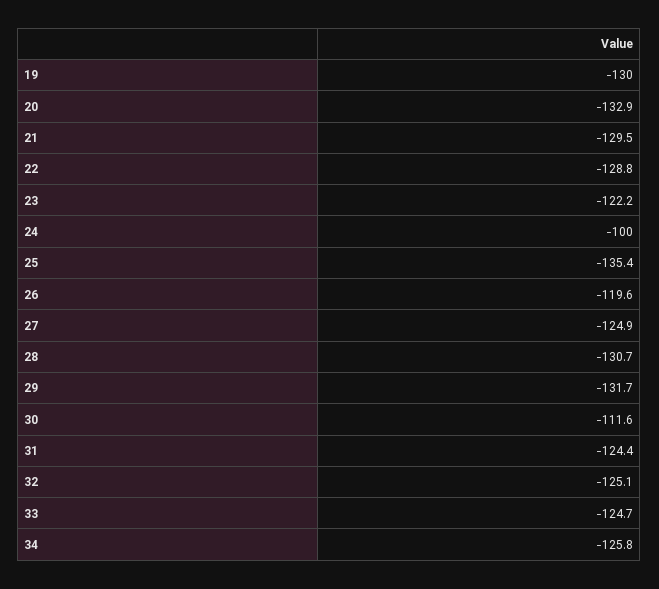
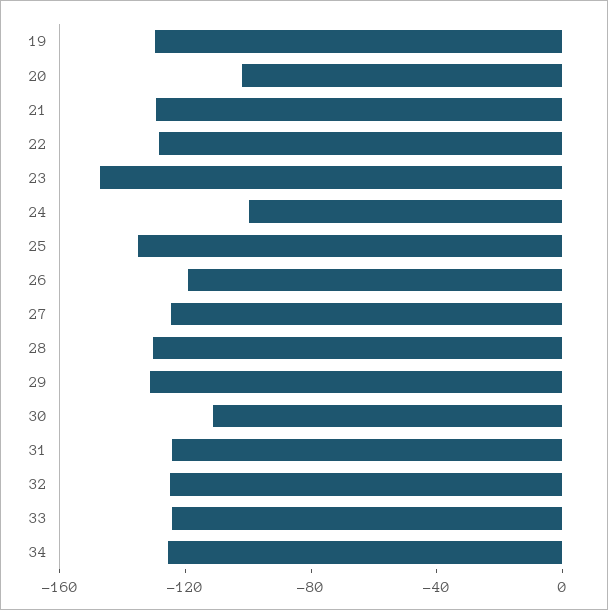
  {
    "19": -130,
-   "20": -132.9,
+   "20": -100,
    "21": -129.5,
    "22": -128.8,
-   "23": -122.2,
+   "23": -150,
    "24": -100,
    "25": -135.4,
    "26": -119.6,
    "27": -124.9,
    "28": -130.7,
    "29": -131.7,
    "30": -111.6,
    "31": -124.4,
    "32": -125.1,
    "33": -124.7,
    "34": -125.8
  }

